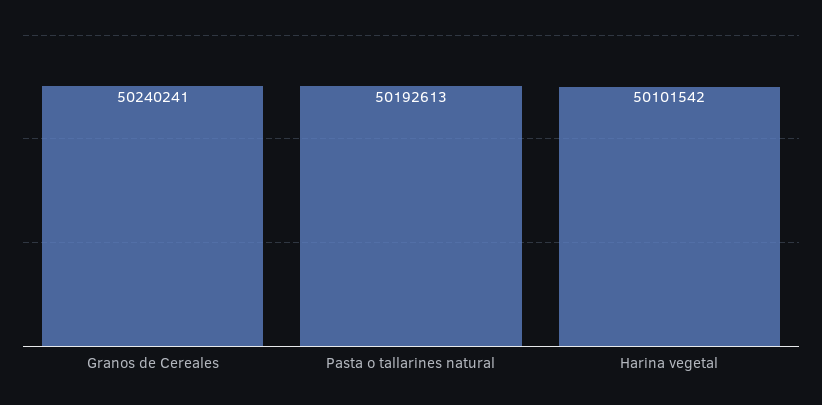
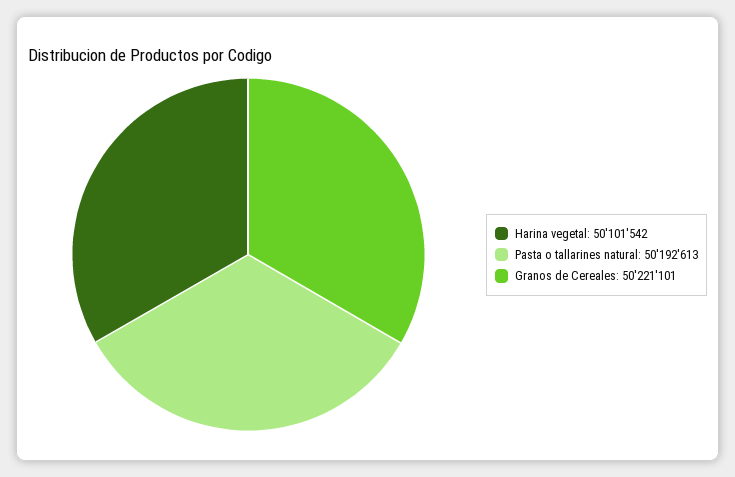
  {
-   "Granos de Cereales": 50240241,
+   "Granos de Cereales": 50221101,
    "Pasta o tallarines natural": 50192613,
    "Harina vegetal": 50101542
  }

